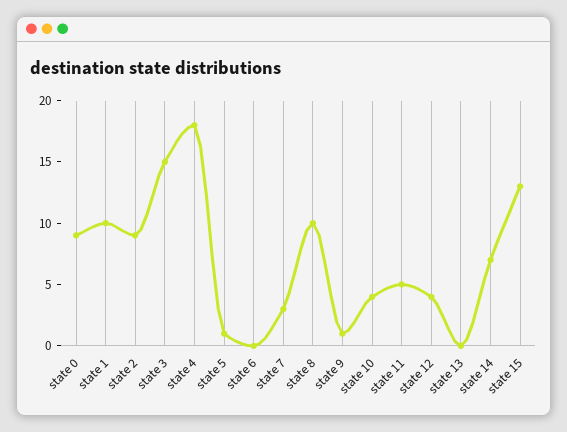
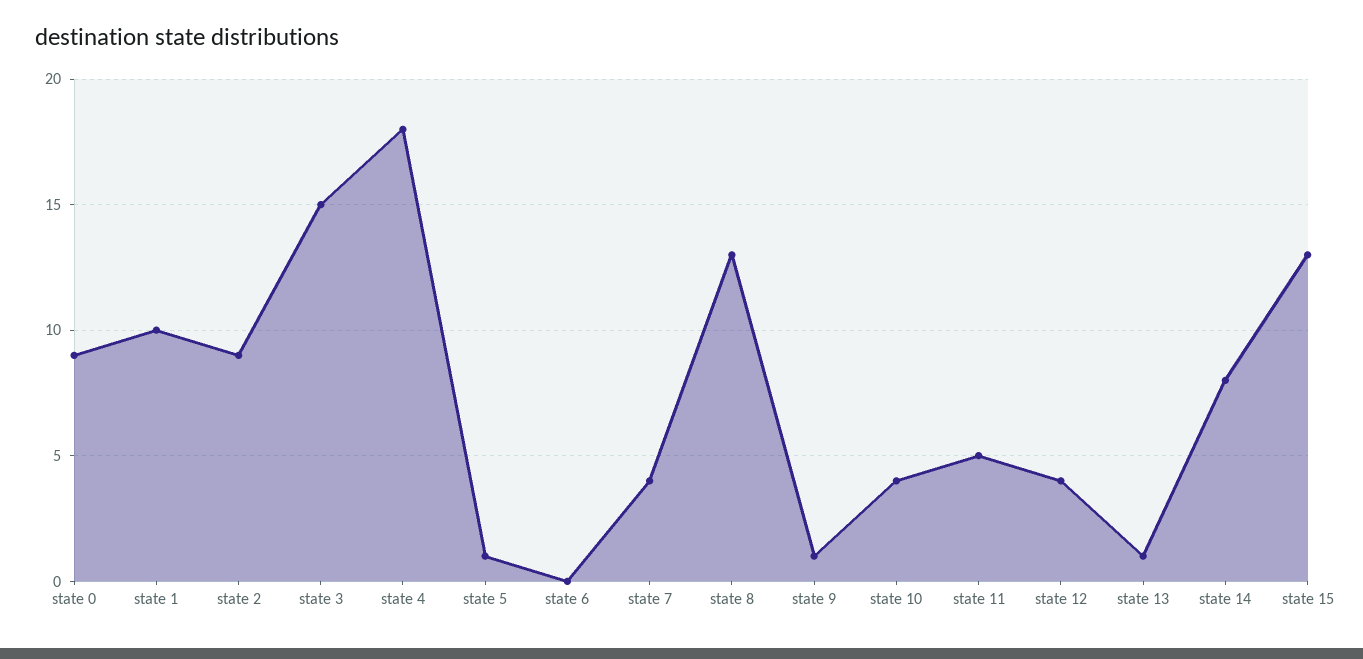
  {
    "state 0": 9,
    "state 1": 10,
    "state 2": 9,
    "state 3": 15,
    "state 4": 18,
    "state 5": 1,
    "state 6": 0,
-   "state 7": 3,
+   "state 7": 4,
-   "state 8": 10,
+   "state 8": 13,
    "state 9": 1,
    "state 10": 4,
    "state 11": 5,
    "state 12": 4,
-   "state 13": 0,
+   "state 13": 1,
-   "state 14": 7,
+   "state 14": 8,
    "state 15": 13
  }

